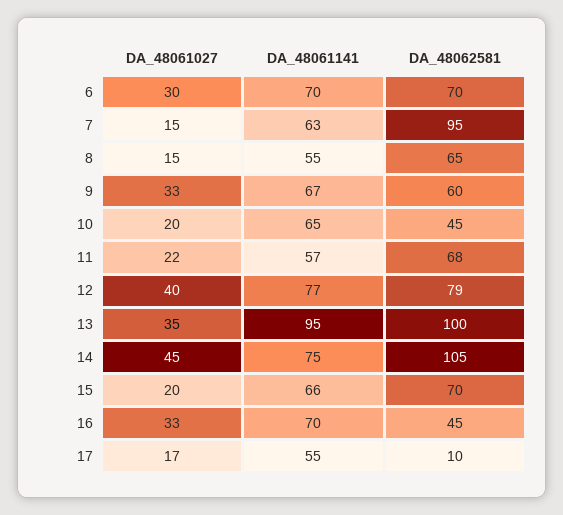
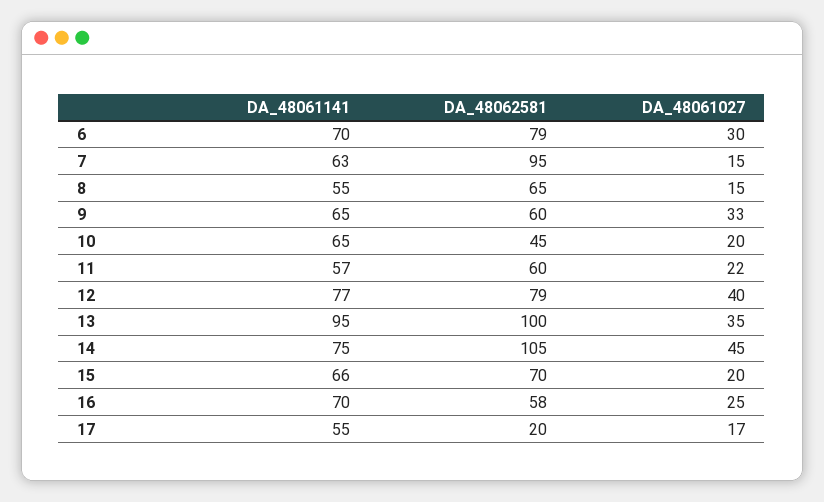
  {
    "DA_48061027": {
      "6": 30,
      "7": 15,
      "8": 15,
      "9": 33,
      "10": 20,
      "11": 22,
      "12": 40,
      "13": 35,
      "14": 45,
      "15": 20,
-     "16": 33,
+     "16": 25,
      "17": 17
    },
    "DA_48061141": {
      "6": 70,
      "7": 63,
      "8": 55,
-     "9": 67,
+     "9": 65,
      "10": 65,
      "11": 57,
      "12": 77,
      "13": 95,
      "14": 75,
      "15": 66,
      "16": 70,
      "17": 55
    },
    "DA_48062581": {
-     "6": 70,
+     "6": 79,
      "7": 95,
      "8": 65,
      "9": 60,
      "10": 45,
-     "11": 68,
+     "11": 60,
      "12": 79,
      "13": 100,
      "14": 105,
      "15": 70,
-     "16": 45,
+     "16": 58,
-     "17": 10
+     "17": 20
    }
  }

